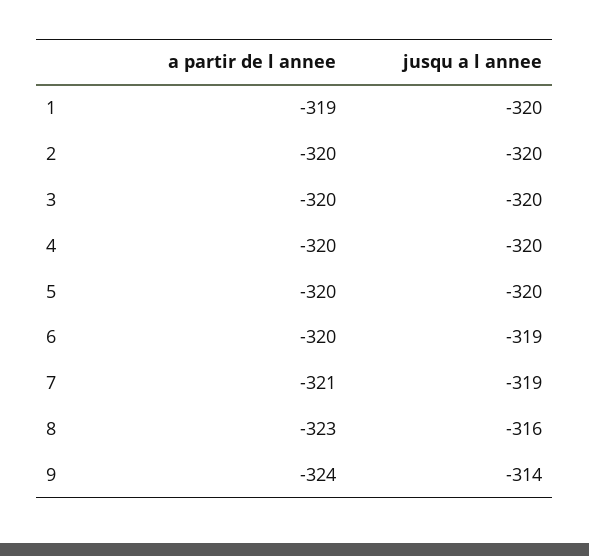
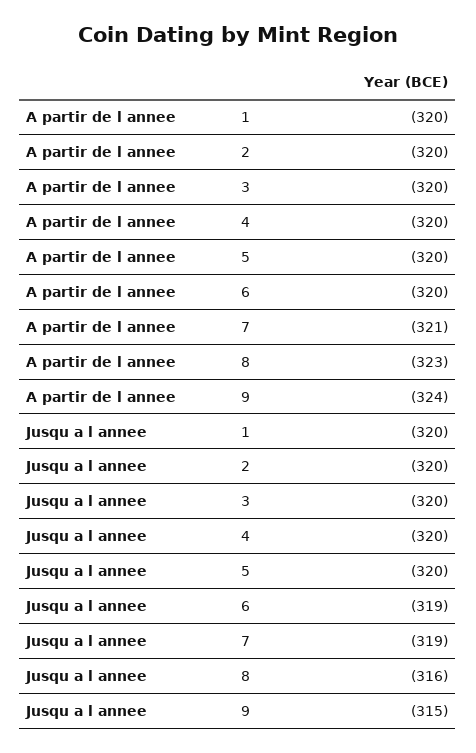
  {
    "a partir de l annee": {
-     "1": -319,
+     "1": -320,
      "2": -320,
      "3": -320,
      "4": -320,
      "5": -320,
      "6": -320,
      "7": -321,
      "8": -323,
      "9": -324
    },
    "jusqu a l annee": {
      "1": -320,
      "2": -320,
      "3": -320,
      "4": -320,
      "5": -320,
      "6": -319,
      "7": -319,
      "8": -316,
-     "9": -314
+     "9": -315
    }
  }

